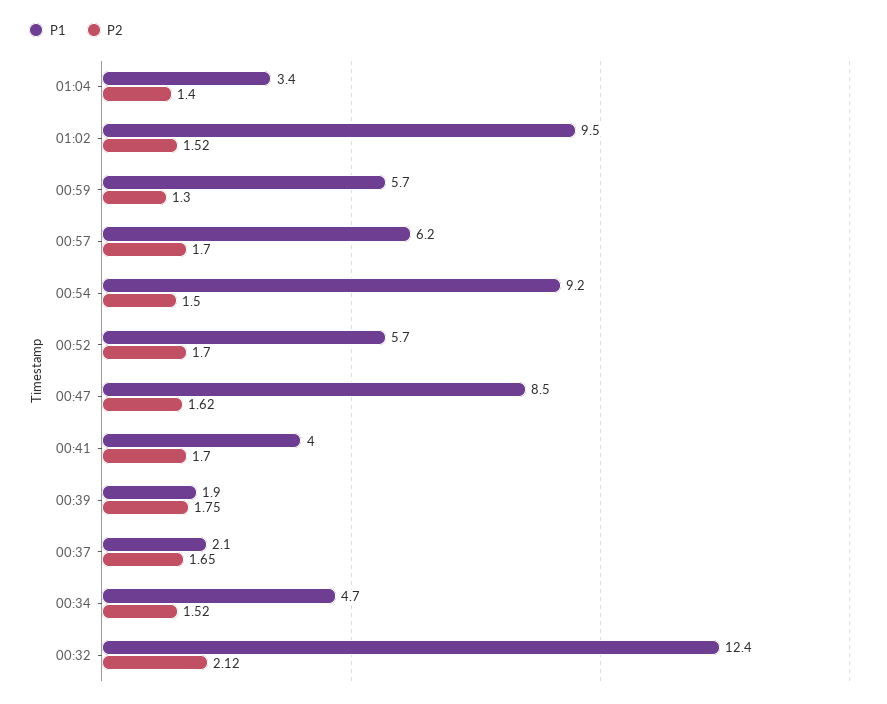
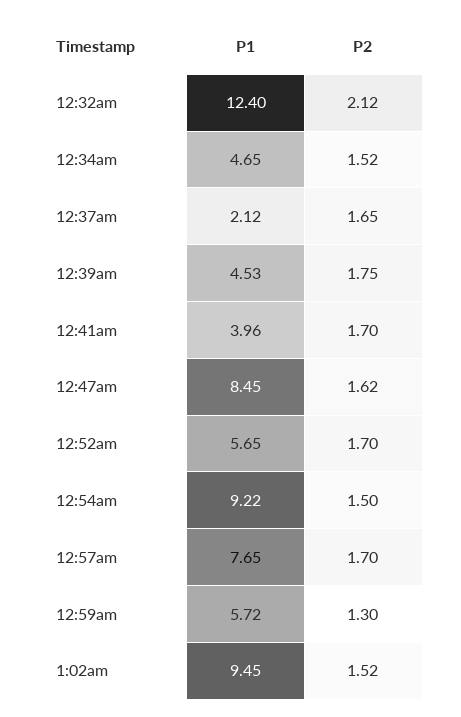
  {
    "P1": {
-     "01:04": 3.4,
      "01:02": 9.45,
      "00:59": 5.72,
-     "00:57": 6.2,
+     "00:57": 7.65,
      "00:54": 9.22,
      "00:52": 5.65,
      "00:47": 8.45,
      "00:41": 3.96,
-     "00:39": 1.9,
+     "00:39": 4.53,
      "00:37": 2.12,
      "00:34": 4.65,
      "00:32": 12.4
    },
    "P2": {
-     "01:04": 1.4,
      "01:02": 1.52,
      "00:59": 1.3,
      "00:57": 1.7,
      "00:54": 1.5,
      "00:52": 1.7,
      "00:47": 1.62,
      "00:41": 1.7,
      "00:39": 1.75,
      "00:37": 1.65,
      "00:34": 1.52,
      "00:32": 2.12
    }
  }

